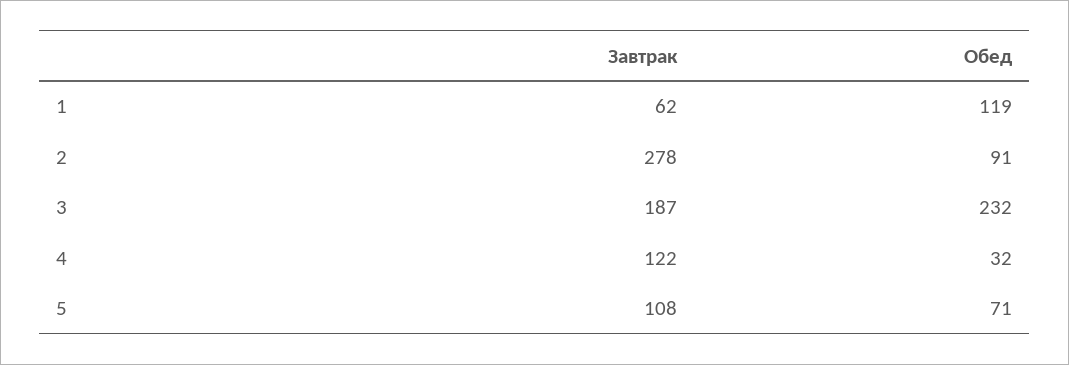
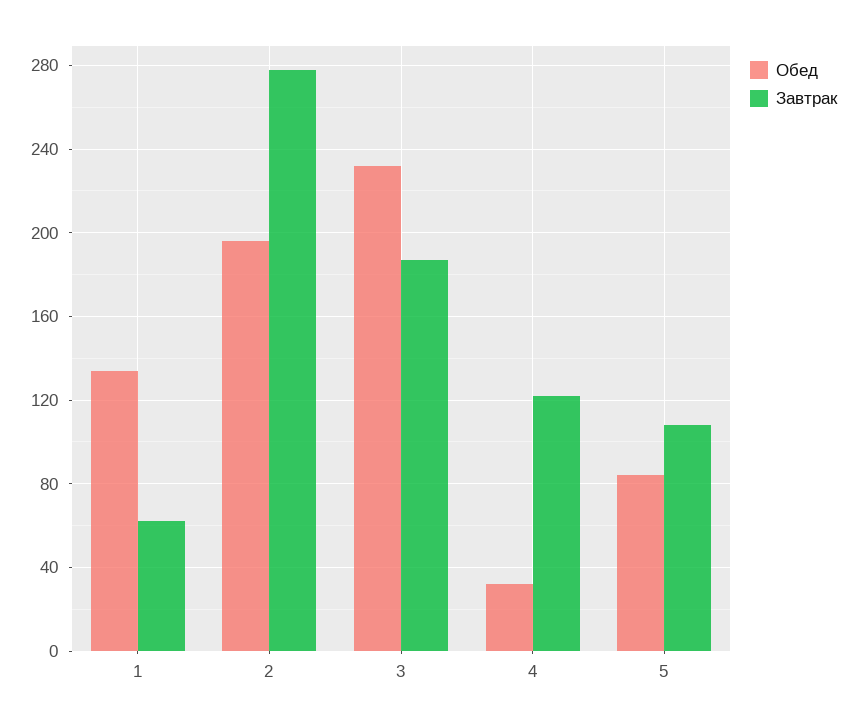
  {
    "Завтрак": {
      "1": 62,
      "2": 278,
      "3": 187,
      "4": 122,
      "5": 108
    },
    "Обед": {
-     "1": 119,
+     "1": 135,
-     "2": 91,
+     "2": 195,
      "3": 232,
      "4": 32,
-     "5": 71
+     "5": 85
    }
  }

